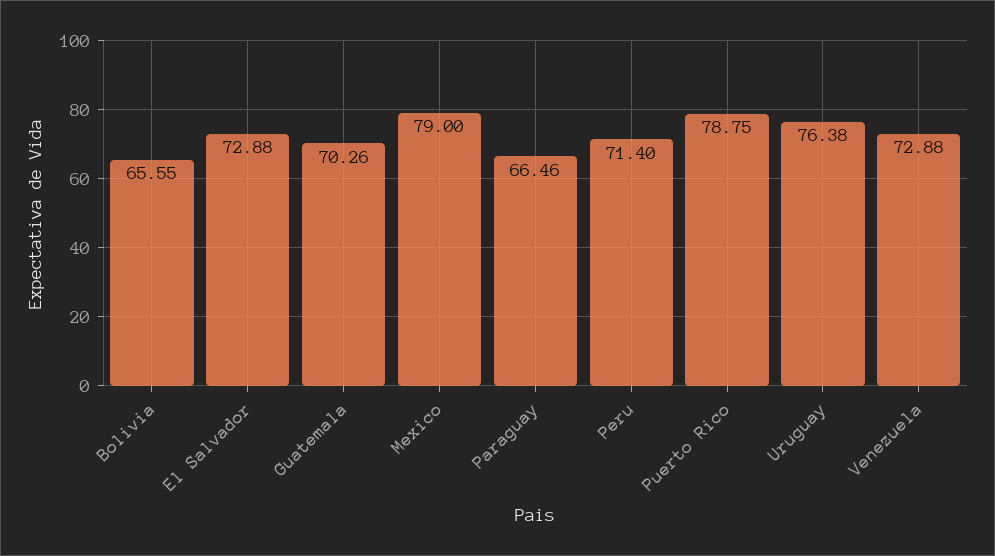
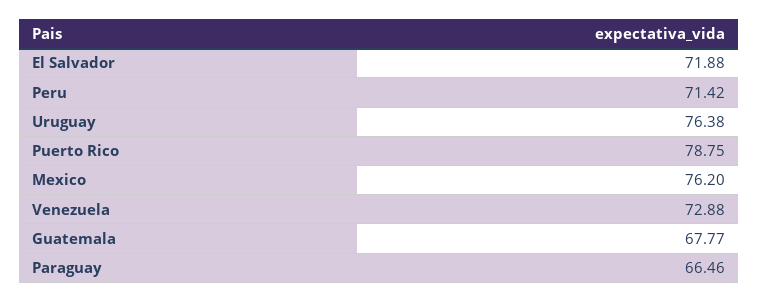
  {
-   "Bolivia": 65.55,
-   "El Salvador": 72.88,
+   "El Salvador": 71.88,
-   "Guatemala": 70.26,
+   "Guatemala": 67.77,
-   "Mexico": 79,
+   "Mexico": 76.2,
    "Paraguay": 66.46,
-   "Peru": 71.4,
+   "Peru": 71.42,
    "Puerto Rico": 78.75,
    "Uruguay": 76.38,
    "Venezuela": 72.88
  }

